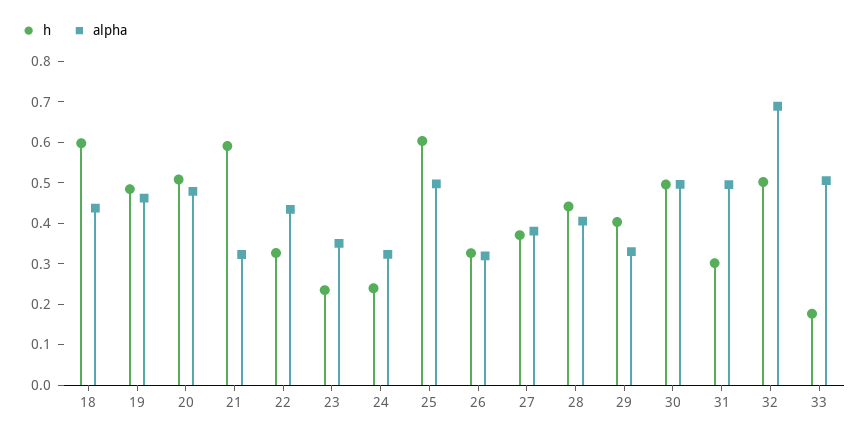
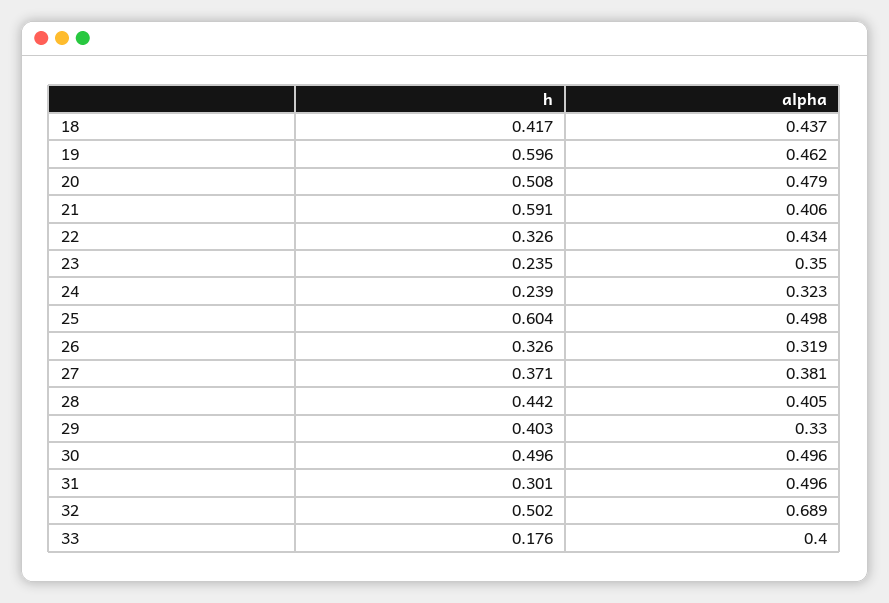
  {
    "h": {
-     "18": 0.6,
+     "18": 0.417,
-     "19": 0.48,
+     "19": 0.596,
      "20": 0.508,
      "21": 0.591,
      "22": 0.326,
      "23": 0.235,
      "24": 0.239,
      "25": 0.604,
      "26": 0.326,
      "27": 0.371,
      "28": 0.442,
      "29": 0.403,
      "30": 0.496,
      "31": 0.301,
      "32": 0.502,
      "33": 0.176
    },
    "alpha": {
      "18": 0.437,
      "19": 0.462,
      "20": 0.479,
-     "21": 0.32,
+     "21": 0.406,
      "22": 0.434,
      "23": 0.35,
      "24": 0.323,
      "25": 0.498,
      "26": 0.319,
      "27": 0.381,
      "28": 0.405,
      "29": 0.33,
      "30": 0.496,
      "31": 0.496,
      "32": 0.689,
-     "33": 0.5
+     "33": 0.4
    }
  }

